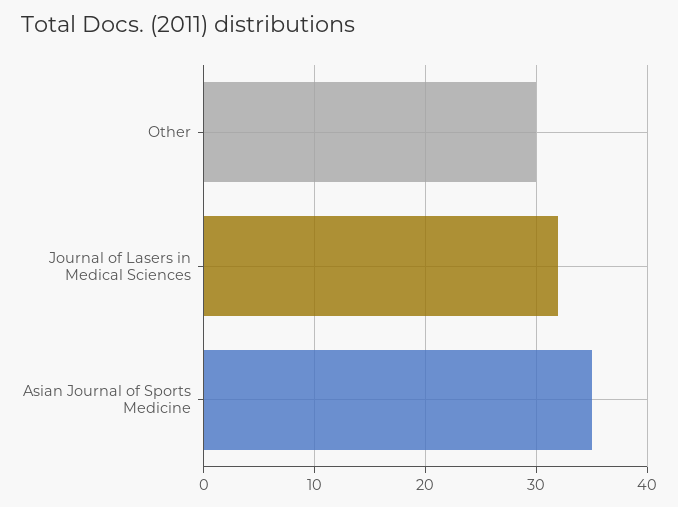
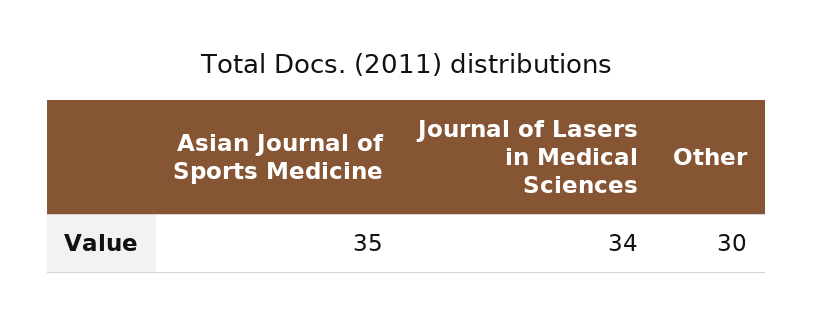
  {
    "Other": 30,
-   "Journal of Lasers in Medical Sciences": 32,
+   "Journal of Lasers in Medical Sciences": 34,
    "Asian Journal of Sports Medicine": 35
  }

